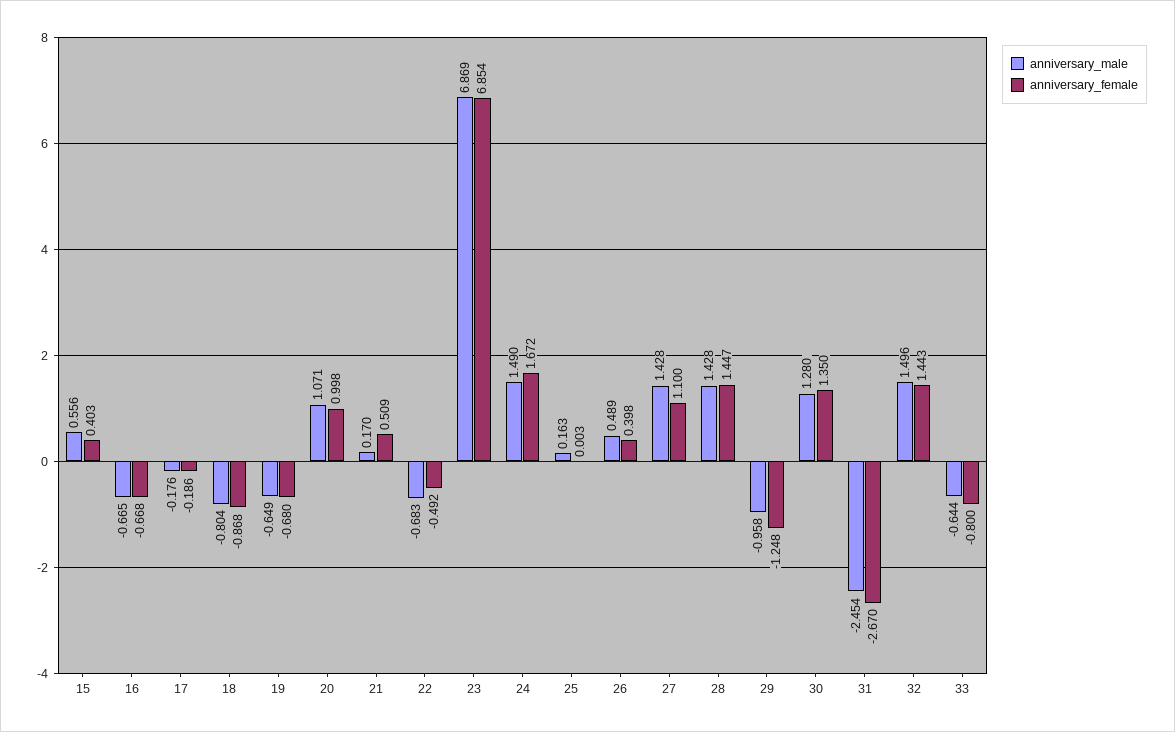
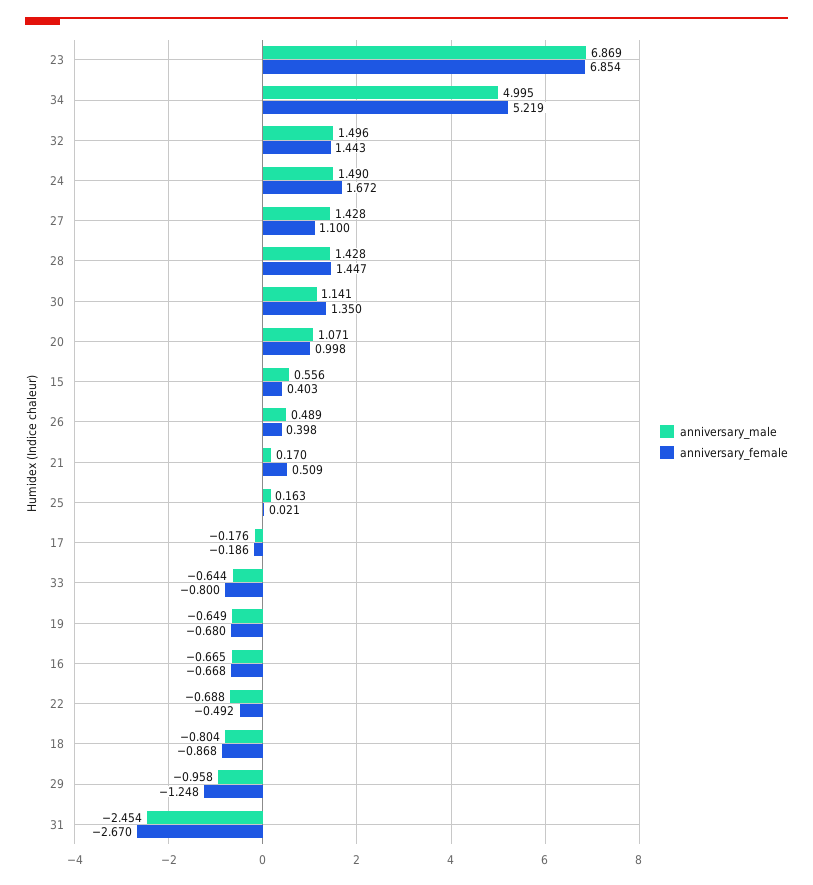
  {
    "anniversary_male": {
      "15": 0.556,
      "16": -0.665,
      "17": -0.176,
      "18": -0.804,
      "19": -0.649,
      "20": 1.071,
      "21": 0.17,
-     "22": -0.683,
+     "22": -0.688,
      "23": 6.869,
      "24": 1.49,
      "25": 0.163,
      "26": 0.489,
      "27": 1.428,
      "28": 1.428,
      "29": -0.958,
-     "30": 1.28,
+     "30": 1.141,
      "31": -2.454,
      "32": 1.496,
-     "33": -0.644
+     "33": -0.644,
+     "34": 4.995
    },
    "anniversary_female": {
      "15": 0.403,
      "16": -0.668,
      "17": -0.186,
      "18": -0.868,
      "19": -0.68,
      "20": 0.998,
      "21": 0.509,
      "22": -0.492,
      "23": 6.854,
      "24": 1.672,
-     "25": 0.003,
+     "25": 0.021,
      "26": 0.398,
      "27": 1.1,
      "28": 1.447,
      "29": -1.248,
      "30": 1.35,
      "31": -2.67,
      "32": 1.443,
-     "33": -0.8
+     "33": -0.8,
+     "34": 5.219
    }
  }

